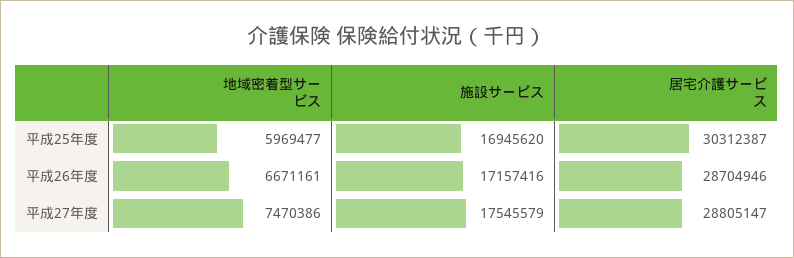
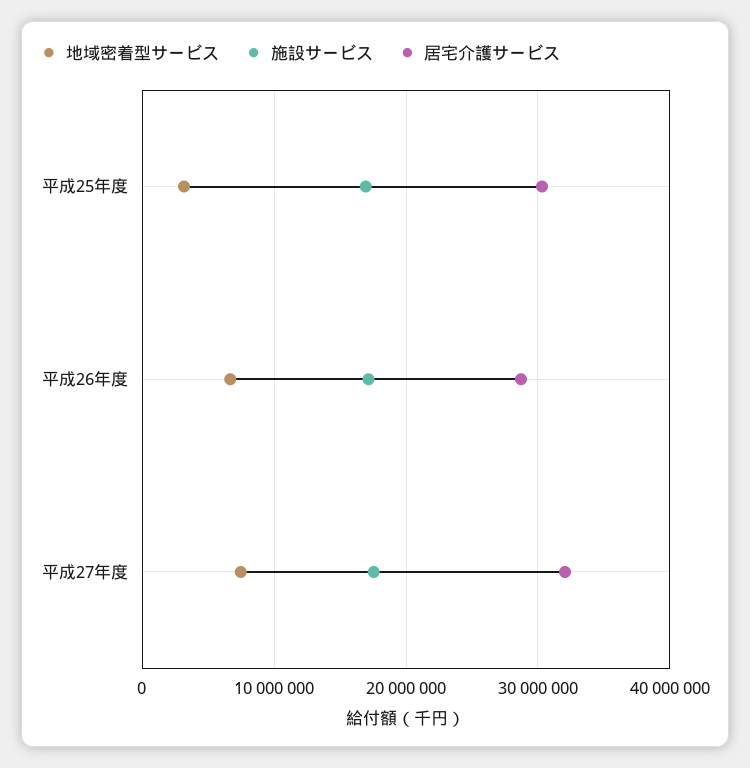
  {
    "地域密着型サービス": {
-     "平成25年度": 5969477,
+     "平成25年度": 3000000,
      "平成26年度": 6671161,
      "平成27年度": 7470386
    },
    "施設サービス": {
      "平成25年度": 16945620,
      "平成26年度": 17157416,
      "平成27年度": 17545579
    },
    "居宅介護サービス": {
      "平成25年度": 30312387,
      "平成26年度": 28704946,
-     "平成27年度": 28805147
+     "平成27年度": 32000000
    }
  }

